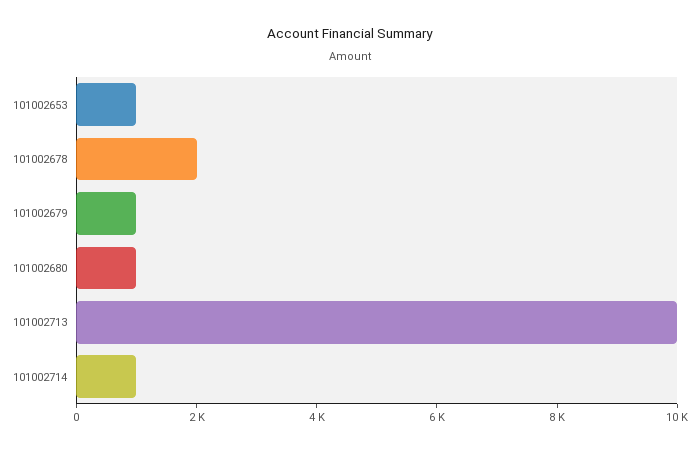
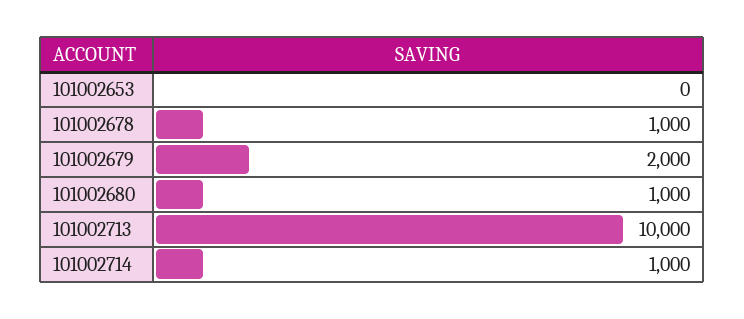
  {
-   "101002653": 1000,
+   "101002653": 0,
-   "101002678": 2000,
+   "101002678": 1000,
-   "101002679": 1000,
+   "101002679": 2000,
    "101002680": 1000,
    "101002713": 10000,
    "101002714": 1000
  }

